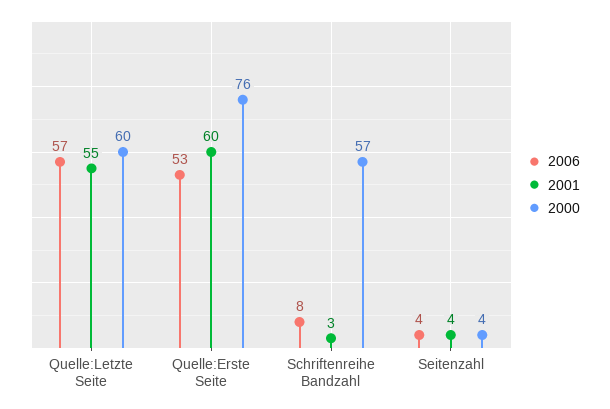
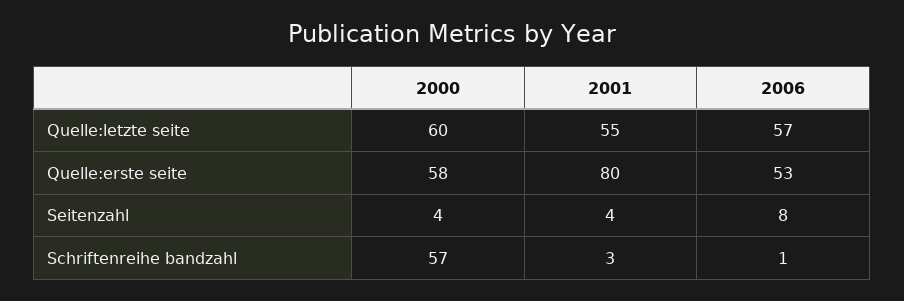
  {
    "2006": {
      "Quelle:Letzte Seite": 57,
      "Quelle:Erste Seite": 53,
-     "Schriftenreihe Bandzahl": 8,
+     "Schriftenreihe Bandzahl": 1,
-     "Seitenzahl": 4
+     "Seitenzahl": 8
    },
    "2001": {
      "Quelle:Letzte Seite": 55,
-     "Quelle:Erste Seite": 60,
+     "Quelle:Erste Seite": 80,
      "Schriftenreihe Bandzahl": 3,
      "Seitenzahl": 4
    },
    "2000": {
      "Quelle:Letzte Seite": 60,
-     "Quelle:Erste Seite": 76,
+     "Quelle:Erste Seite": 58,
      "Schriftenreihe Bandzahl": 57,
      "Seitenzahl": 4
    }
  }

